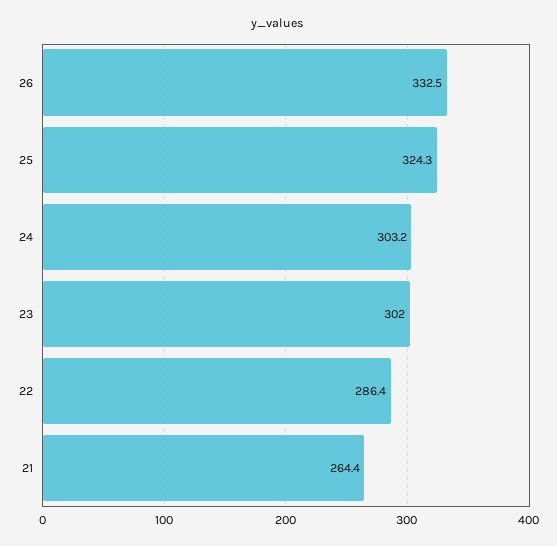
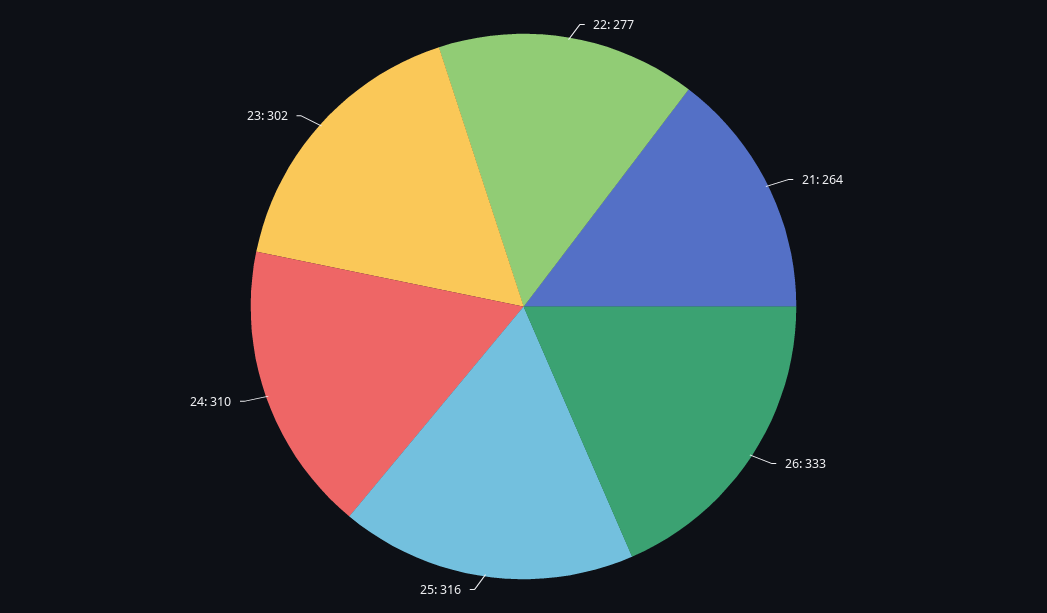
  {
    "26": 332.5,
-   "25": 324.3,
+   "25": 316,
-   "24": 303.2,
+   "24": 310,
    "23": 302,
-   "22": 286.4,
+   "22": 277,
    "21": 264.4
  }

